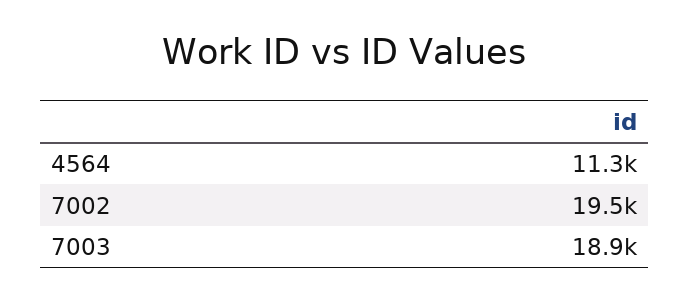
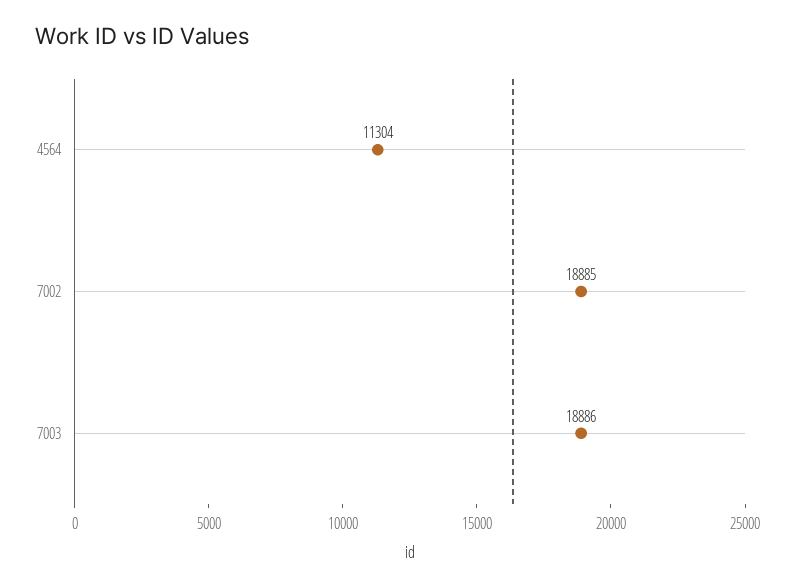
  {
    "4564": 11304,
-   "7002": 19500,
+   "7002": 18885,
    "7003": 18886
  }

